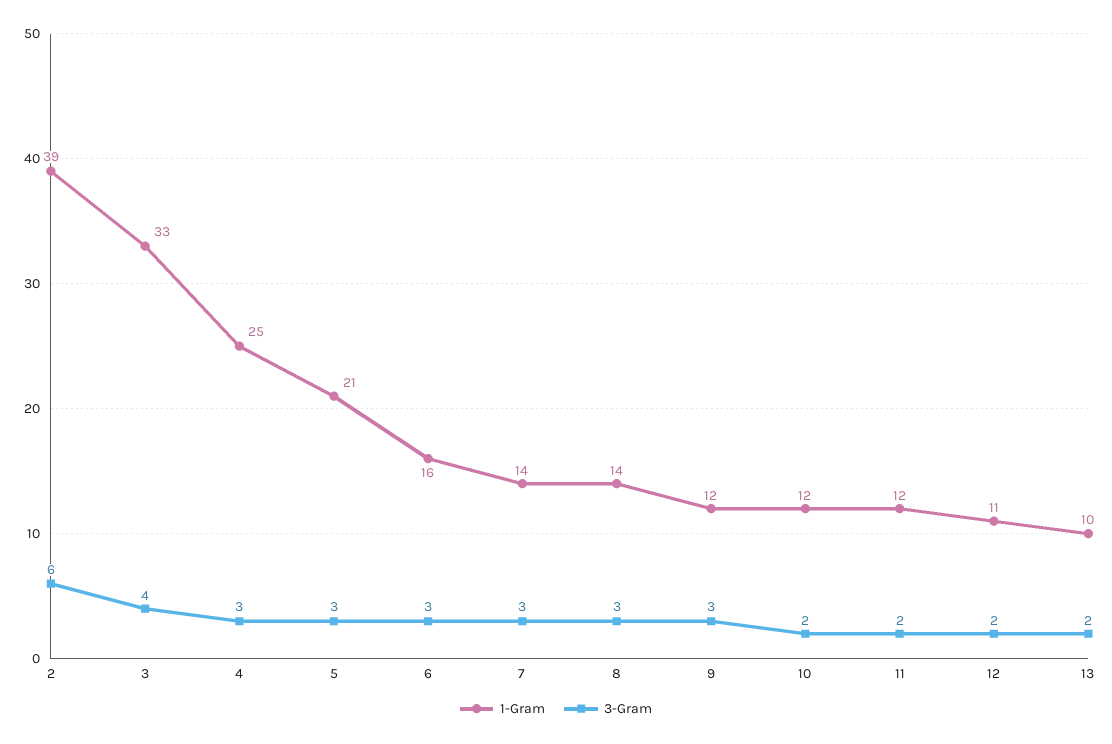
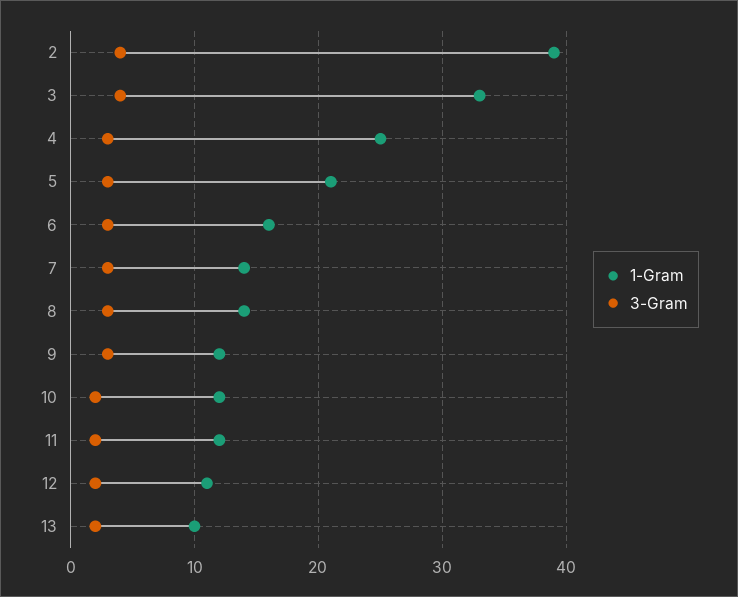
  {
    "1-Gram": {
      "2": 39,
      "3": 33,
      "4": 25,
      "5": 21,
      "6": 16,
      "7": 14,
      "8": 14,
      "9": 12,
      "10": 12,
      "11": 12,
      "12": 11,
      "13": 10
    },
    "3-Gram": {
-     "2": 6,
+     "2": 4,
      "3": 4,
      "4": 3,
      "5": 3,
      "6": 3,
      "7": 3,
      "8": 3,
      "9": 3,
      "10": 2,
      "11": 2,
      "12": 2,
      "13": 2
    }
  }

